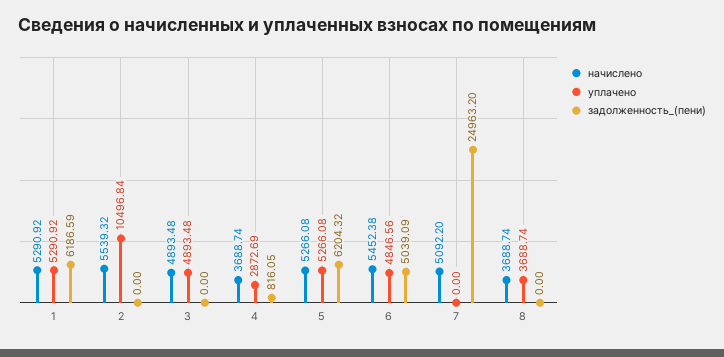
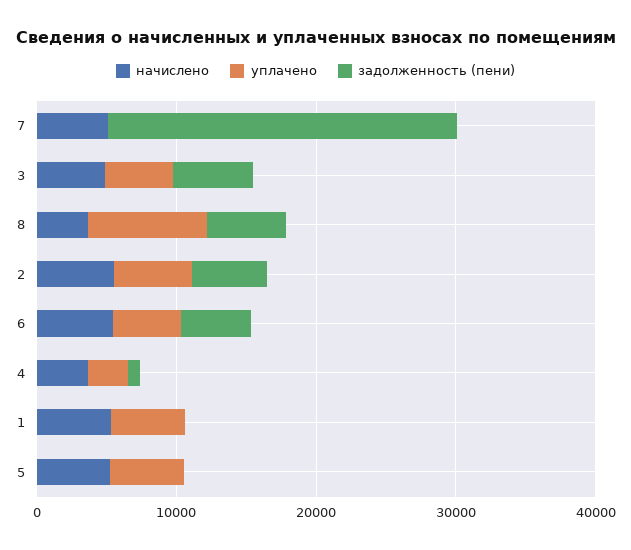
  {
    "начислено": {
      "1": 5290.92,
      "2": 5539.32,
      "3": 4893.48,
      "4": 3688.74,
      "5": 5266.08,
      "6": 5452.38,
      "7": 5092.2,
      "8": 3688.74
    },
    "уплачено": {
      "1": 5290.92,
-     "2": 10496.84,
+     "2": 6000,
      "3": 4893.48,
      "4": 2872.69,
      "5": 5266.08,
      "6": 4846.56,
      "7": 0,
-     "8": 3688.74
+     "8": 8000
    },
    "задолженность_(пени)": {
-     "1": 6186.59,
+     "1": 0,
-     "2": 0,
+     "2": 6000,
-     "3": 0,
+     "3": 6000,
      "4": 816.05,
-     "5": 6204.32,
+     "5": 0,
      "6": 5039.09,
      "7": 24963.2,
-     "8": 0
+     "8": 6000
    }
  }

